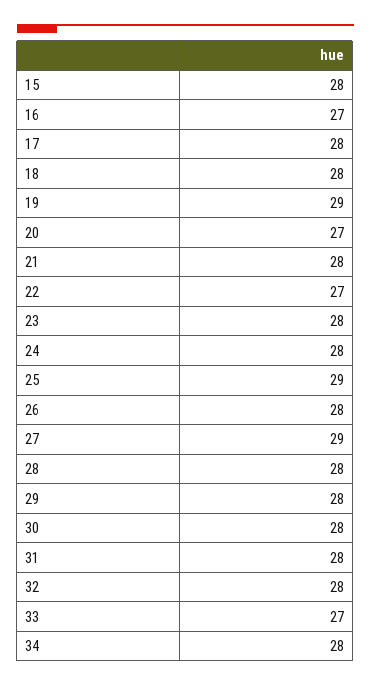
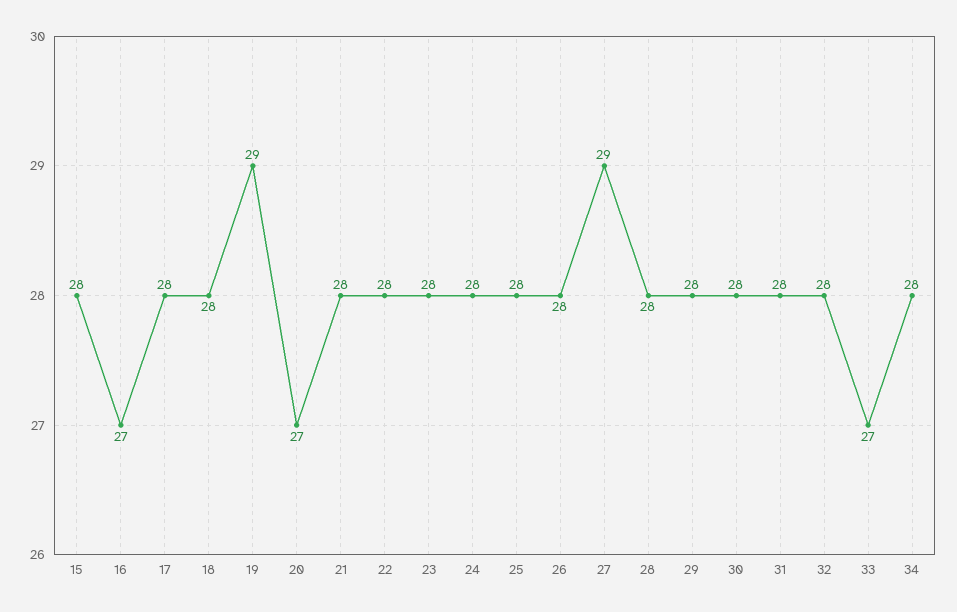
  {
    "15": 28,
    "16": 27,
    "17": 28,
    "18": 28,
    "19": 29,
    "20": 27,
    "21": 28,
-   "22": 27,
+   "22": 28,
    "23": 28,
    "24": 28,
-   "25": 29,
+   "25": 28,
    "26": 28,
    "27": 29,
    "28": 28,
    "29": 28,
    "30": 28,
    "31": 28,
    "32": 28,
    "33": 27,
    "34": 28
  }

